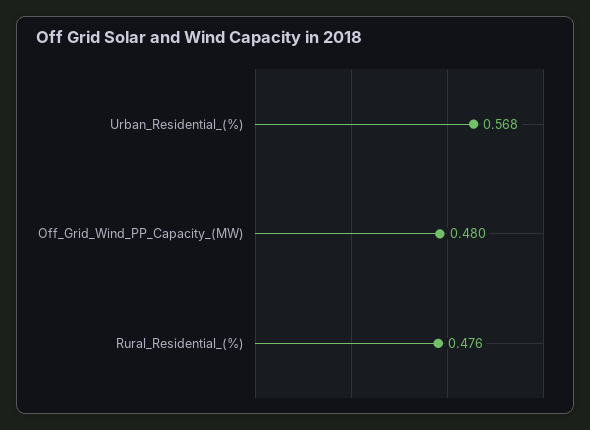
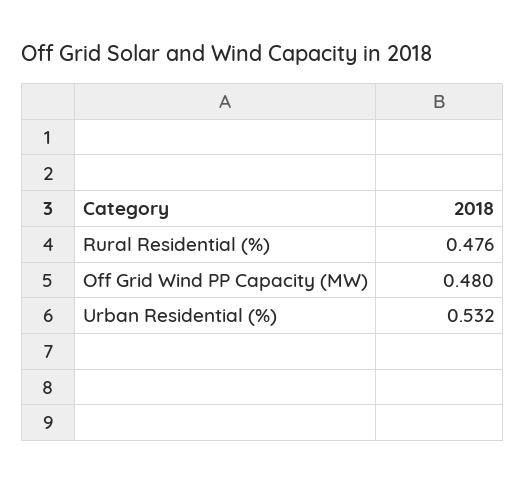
  {
-   "Urban_Residential_(%)": 0.568,
+   "Urban_Residential_(%)": 0.532,
    "Off_Grid_Wind_PP_Capacity_(MW)": 0.48,
    "Rural_Residential_(%)": 0.476
  }

